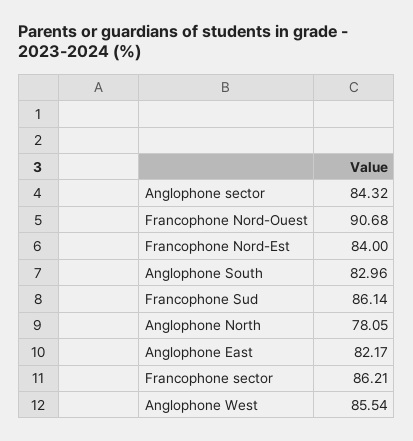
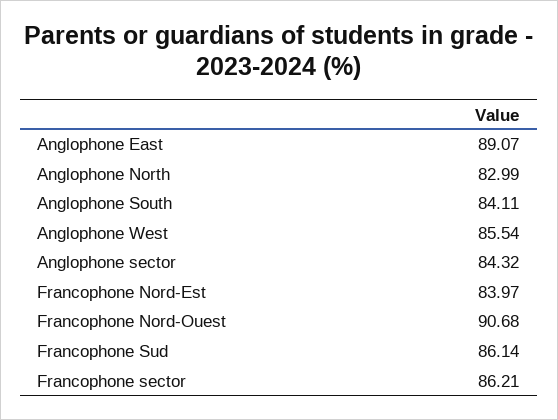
  {
    "Anglophone sector": 84.32,
    "Francophone Nord-Ouest": 90.68,
-   "Francophone Nord-Est": 84,
+   "Francophone Nord-Est": 83.97,
-   "Anglophone South": 82.96,
+   "Anglophone South": 84.11,
    "Francophone Sud": 86.14,
-   "Anglophone North": 78.05,
+   "Anglophone North": 82.99,
-   "Anglophone East": 82.17,
+   "Anglophone East": 89.07,
    "Francophone sector": 86.21,
    "Anglophone West": 85.54
  }

